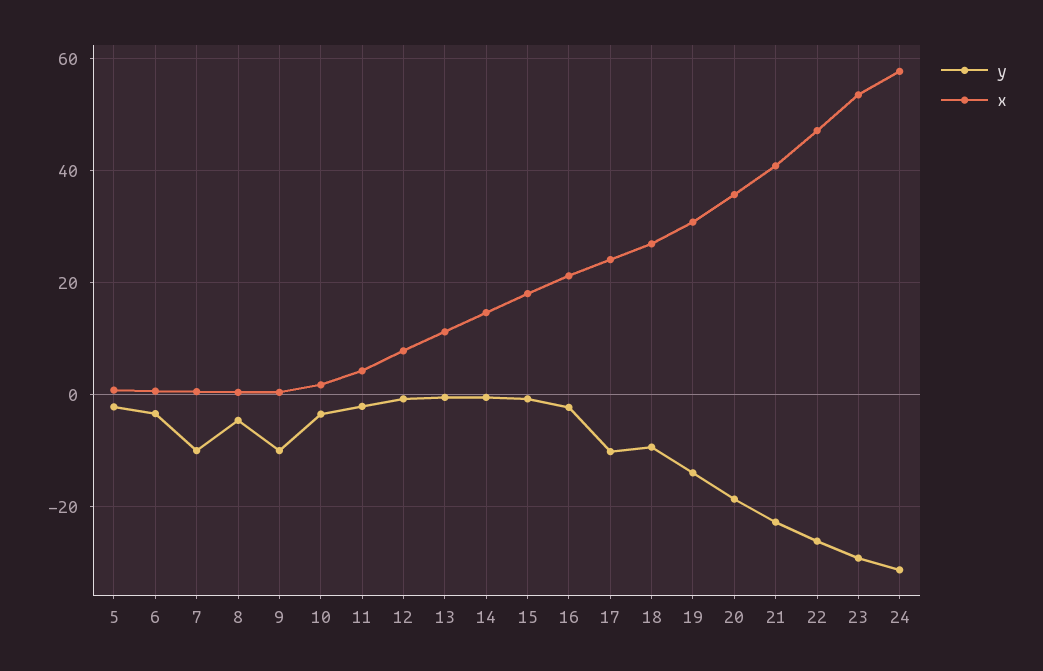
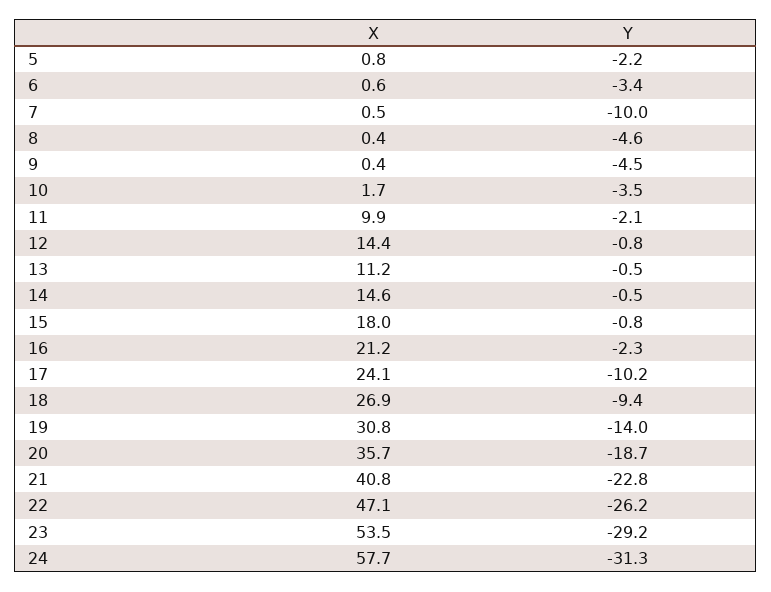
  {
    "y": {
      "5": -2.2,
      "6": -3.4,
      "7": -10,
      "8": -4.6,
-     "9": -10,
+     "9": -4.5,
      "10": -3.5,
      "11": -2.1,
      "12": -0.8,
      "13": -0.5,
      "14": -0.5,
      "15": -0.8,
      "16": -2.3,
      "17": -10.2,
      "18": -9.4,
      "19": -14,
      "20": -18.7,
      "21": -22.8,
      "22": -26.2,
      "23": -29.2,
      "24": -31.3
    },
    "x": {
      "5": 0.8,
      "6": 0.6,
      "7": 0.5,
      "8": 0.4,
      "9": 0.4,
      "10": 1.7,
-     "11": 4,
+     "11": 9.9,
-     "12": 8,
+     "12": 14.4,
      "13": 11.2,
      "14": 14.6,
      "15": 18,
      "16": 21.2,
      "17": 24.1,
      "18": 26.9,
      "19": 30.8,
      "20": 35.7,
      "21": 40.8,
      "22": 47.1,
      "23": 53.5,
      "24": 57.7
    }
  }

